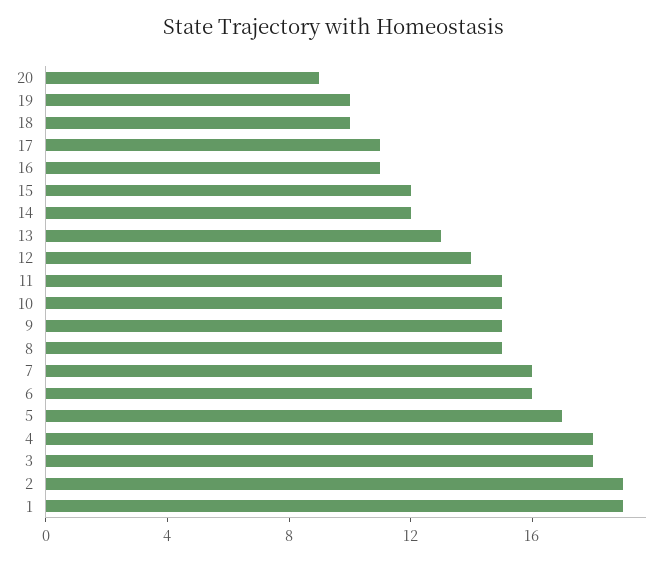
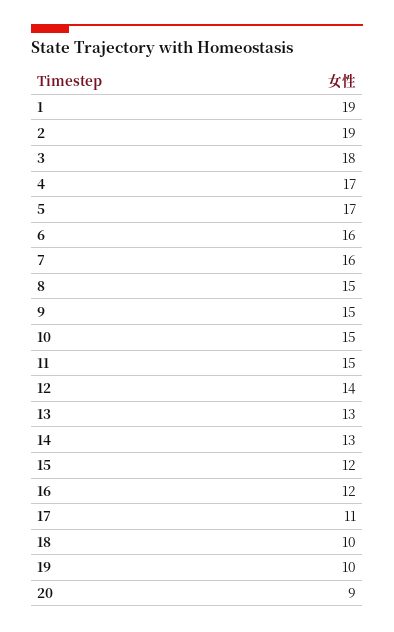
  {
    "20": 9,
    "19": 10,
    "18": 10,
    "17": 11,
-   "16": 11,
+   "16": 12,
    "15": 12,
-   "14": 12,
+   "14": 13,
    "13": 13,
    "12": 14,
    "11": 15,
    "10": 15,
    "9": 15,
    "8": 15,
    "7": 16,
    "6": 16,
    "5": 17,
-   "4": 18,
+   "4": 17,
    "3": 18,
    "2": 19,
    "1": 19
  }

